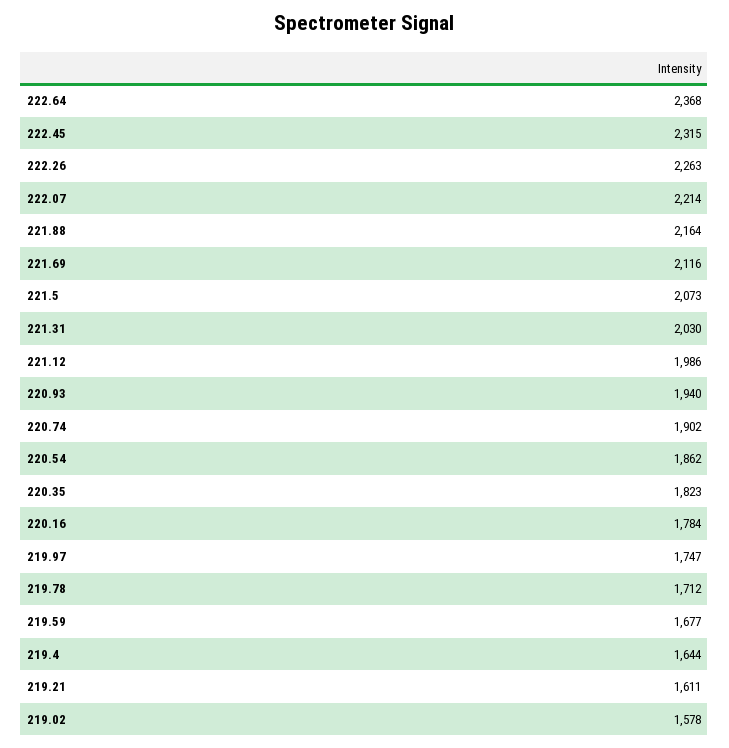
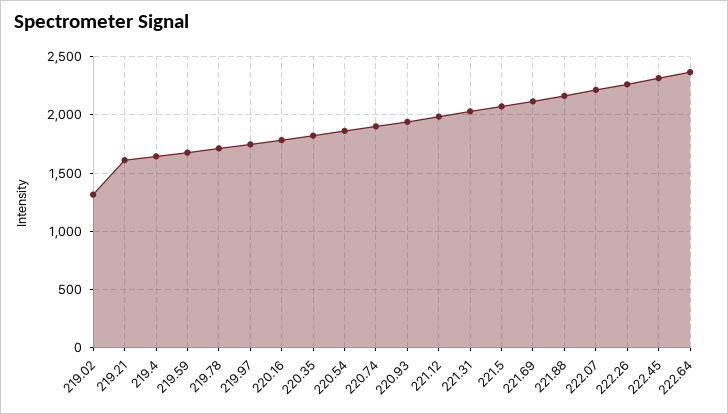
  {
    "222.64": 2368,
    "222.45": 2315,
    "222.26": 2263,
    "222.07": 2214,
    "221.88": 2164,
    "221.69": 2116,
    "221.5": 2073,
    "221.31": 2030,
    "221.12": 1986,
    "220.93": 1940,
    "220.74": 1902,
    "220.54": 1862,
    "220.35": 1823,
    "220.16": 1784,
    "219.97": 1747,
    "219.78": 1712,
    "219.59": 1677,
    "219.4": 1644,
    "219.21": 1611,
-   "219.02": 1578
+   "219.02": 1300
  }

